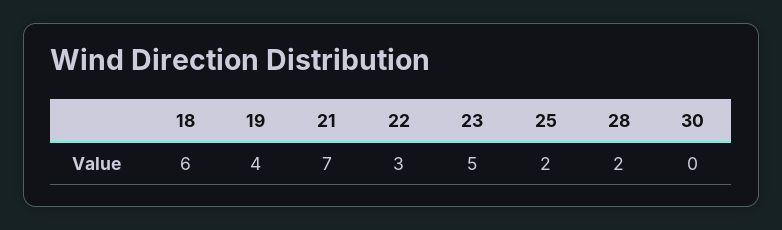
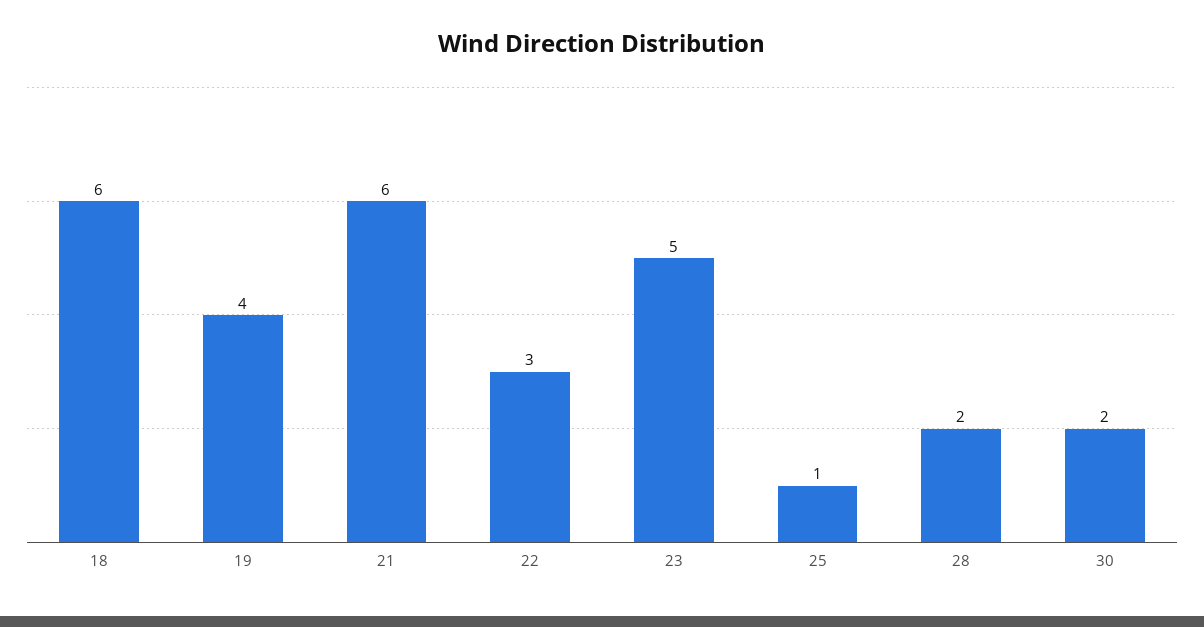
  {
    "18": 6,
    "19": 4,
-   "21": 7,
+   "21": 6,
    "22": 3,
    "23": 5,
-   "25": 2,
+   "25": 1,
    "28": 2,
-   "30": 0
+   "30": 2
  }

